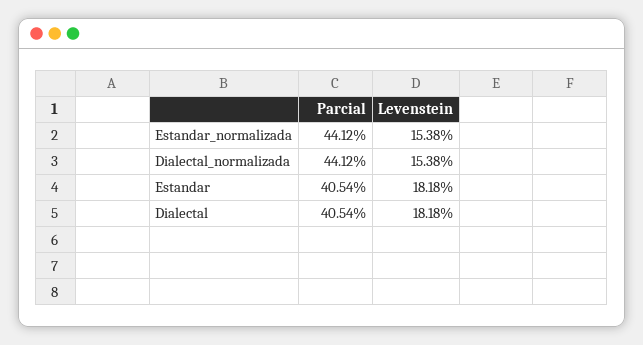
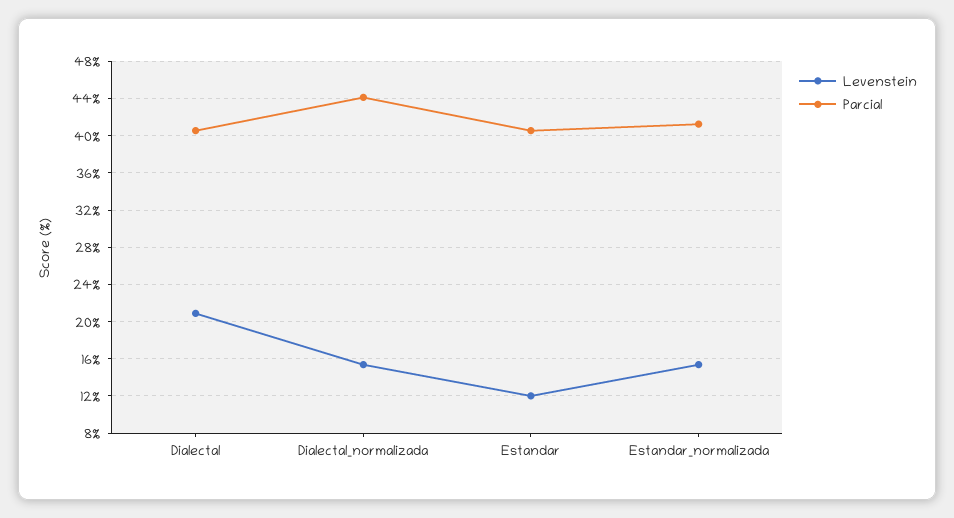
  {
    "Parcial": {
-     "Estandar_normalizada": 44.12,
+     "Estandar_normalizada": 41,
      "Dialectal_normalizada": 44.12,
      "Estandar": 40.54,
      "Dialectal": 40.54
    },
    "Levenstein": {
      "Estandar_normalizada": 15.38,
      "Dialectal_normalizada": 15.38,
-     "Estandar": 18.18,
+     "Estandar": 12,
-     "Dialectal": 18.18
+     "Dialectal": 21
    }
  }

